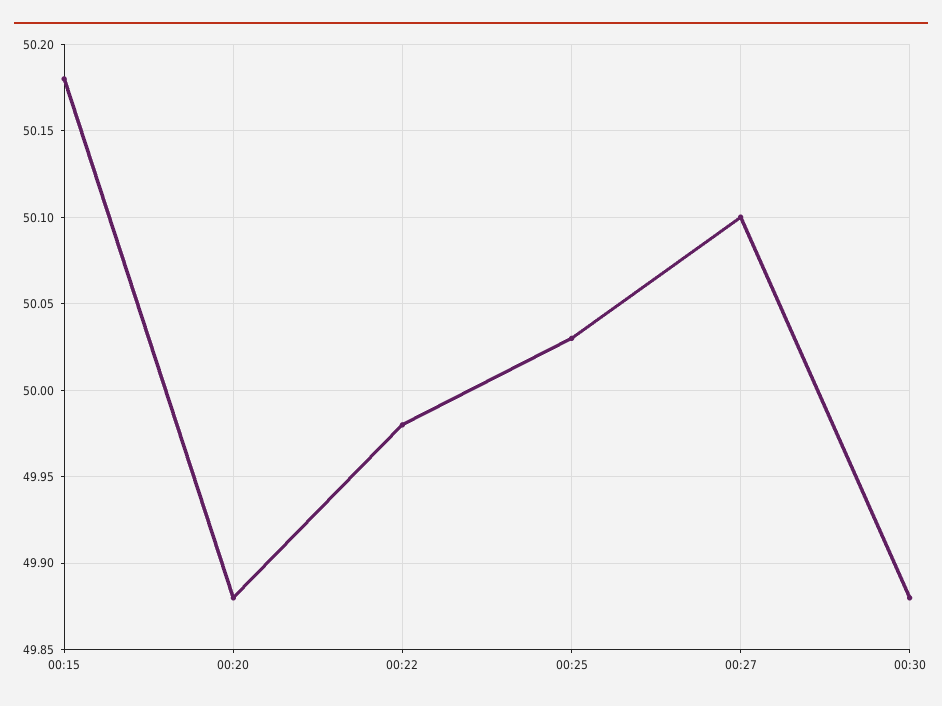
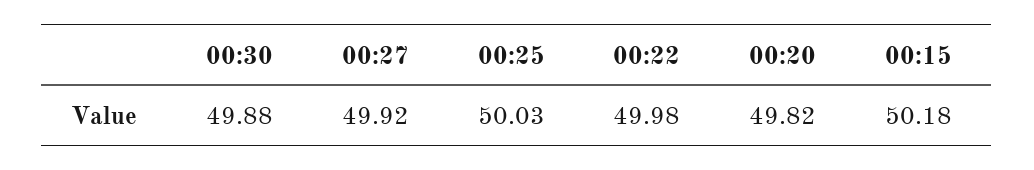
  {
    "00:15": 50.18,
-   "00:20": 49.88,
+   "00:20": 49.82,
    "00:22": 49.98,
    "00:25": 50.03,
-   "00:27": 50.1,
+   "00:27": 49.92,
    "00:30": 49.88
  }

